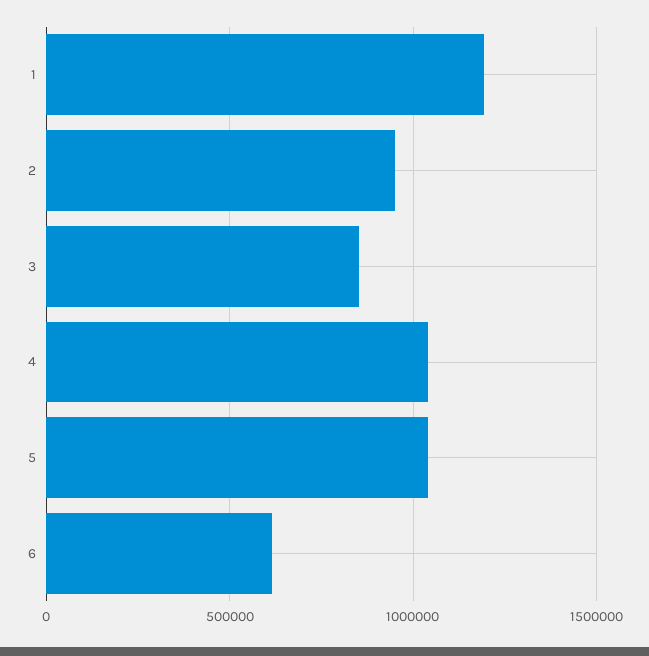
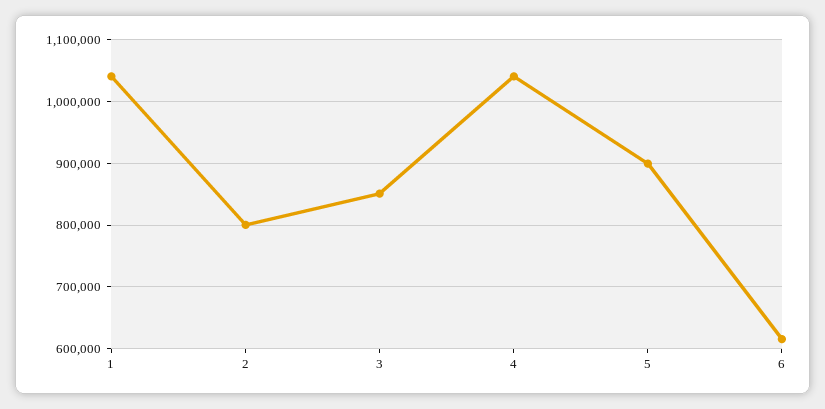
  {
-   "1": 1200000,
+   "1": 1040000,
-   "2": 950000,
+   "2": 800000,
    "3": 850000,
    "4": 1040000,
-   "5": 1050000,
+   "5": 900000,
    "6": 620000
  }

